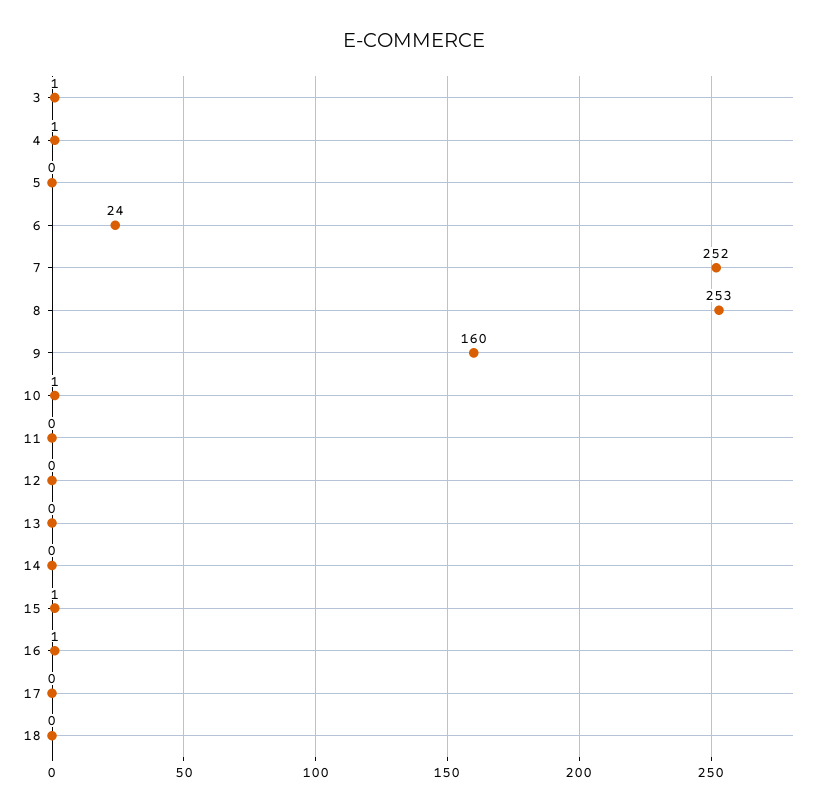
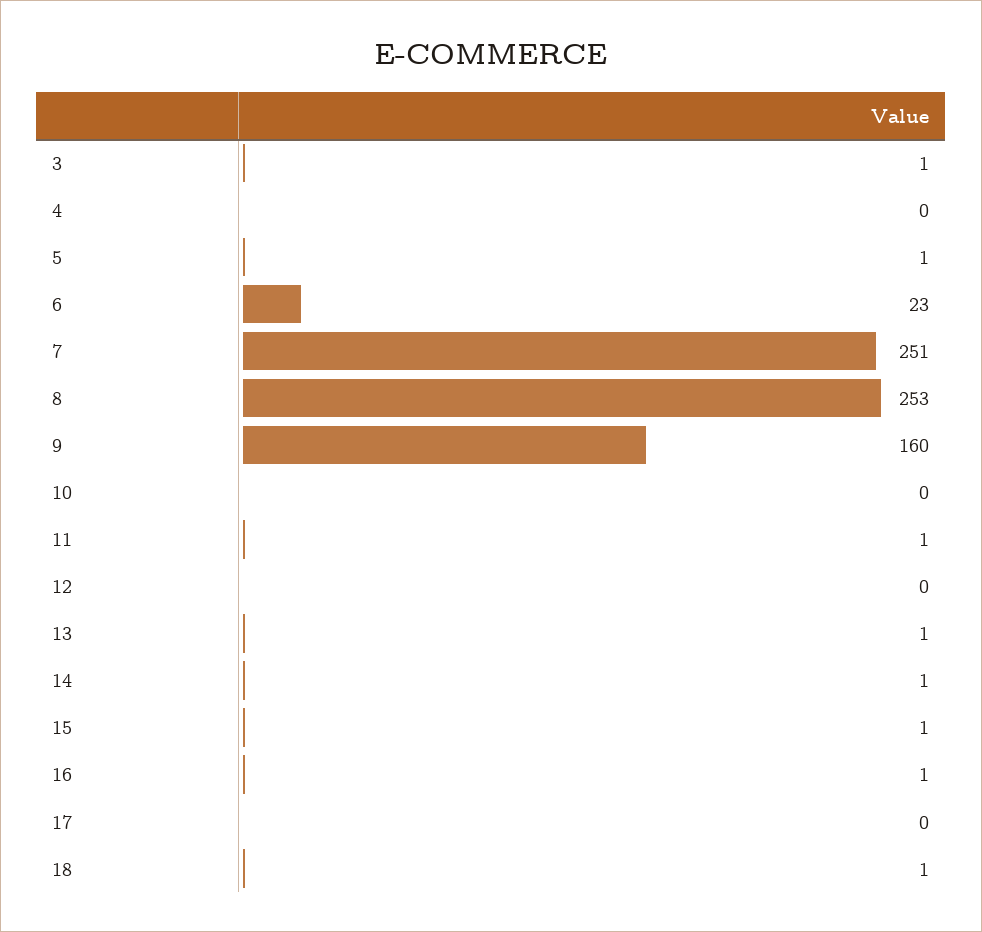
  {
    "3": 1,
-   "4": 1,
+   "4": 0,
-   "5": 0,
+   "5": 1,
-   "6": 24,
+   "6": 23,
-   "7": 252,
+   "7": 251,
    "8": 253,
    "9": 160,
-   "10": 1,
+   "10": 0,
-   "11": 0,
+   "11": 1,
    "12": 0,
-   "13": 0,
+   "13": 1,
-   "14": 0,
+   "14": 1,
    "15": 1,
    "16": 1,
    "17": 0,
-   "18": 0
+   "18": 1
  }

